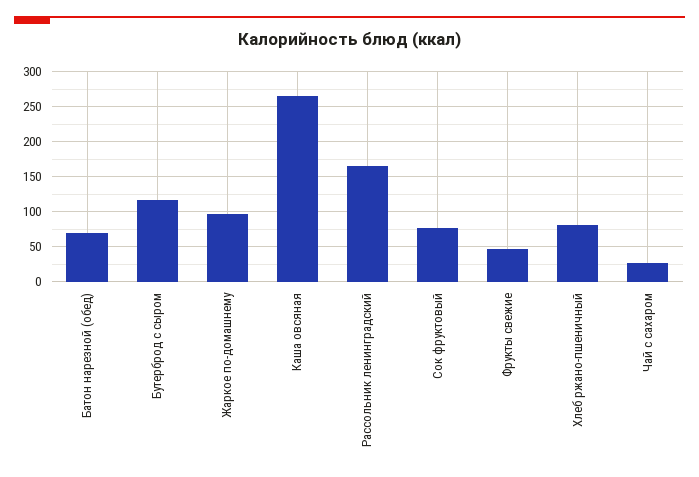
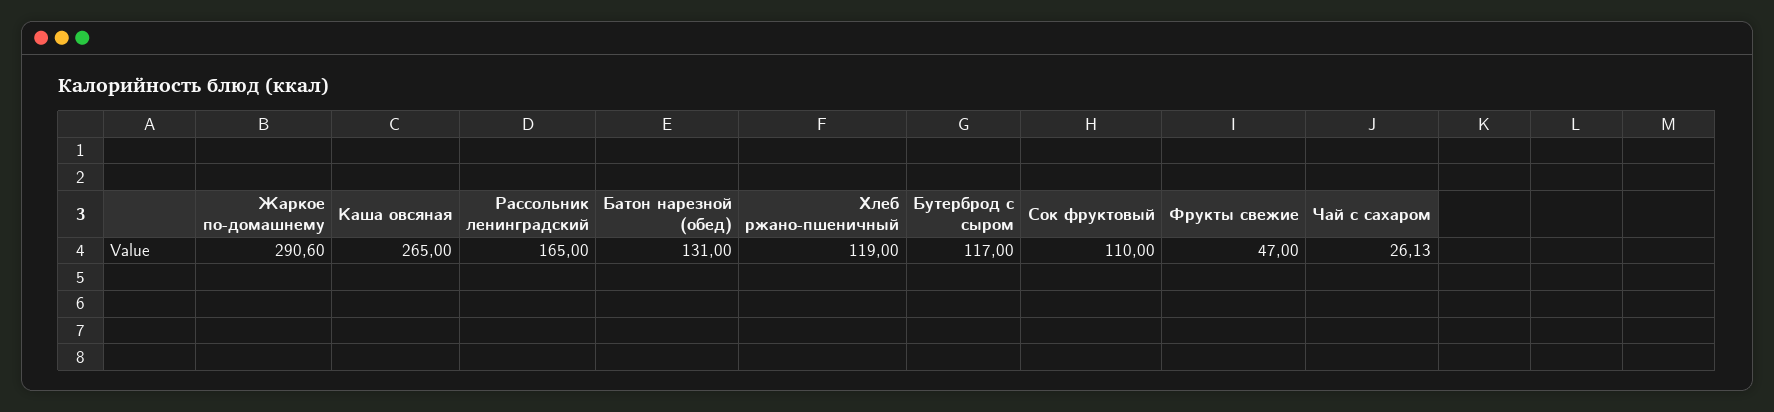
  {
-   "Батон нарезной (обед)": 70,
+   "Батон нарезной (обед)": 131,
    "Бутерброд с сыром": 117,
-   "Жаркое по-домашнему": 100,
+   "Жаркое по-домашнему": 290.6,
    "Каша овсяная": 265,
    "Рассольник ленинградский": 165,
-   "Сок фруктовый": 80,
+   "Сок фруктовый": 110,
    "Фрукты свежие": 47,
-   "Хлеб ржано-пшеничный": 80,
+   "Хлеб ржано-пшеничный": 119,
    "Чай с сахаром": 26.13
  }

